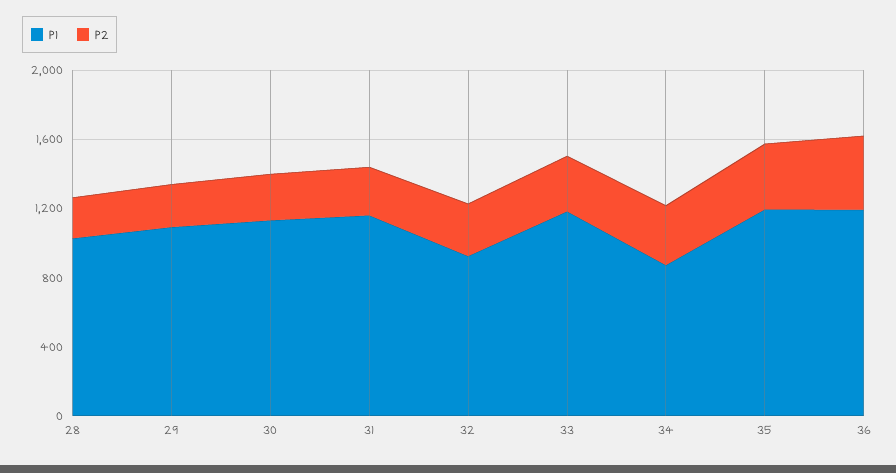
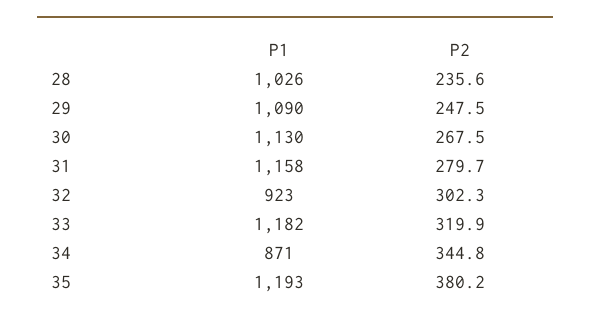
  {
    "P1": {
      "28": 1026,
      "29": 1090,
      "30": 1130,
      "31": 1158,
      "32": 923,
      "33": 1182,
      "34": 871,
-     "35": 1193,
+     "35": 1193
-     "36": 1200
    },
    "P2": {
      "28": 235.6,
      "29": 247.5,
      "30": 267.5,
      "31": 279.7,
      "32": 302.3,
      "33": 319.9,
      "34": 344.8,
-     "35": 380.2,
+     "35": 380.2
-     "36": 400
    }
  }

